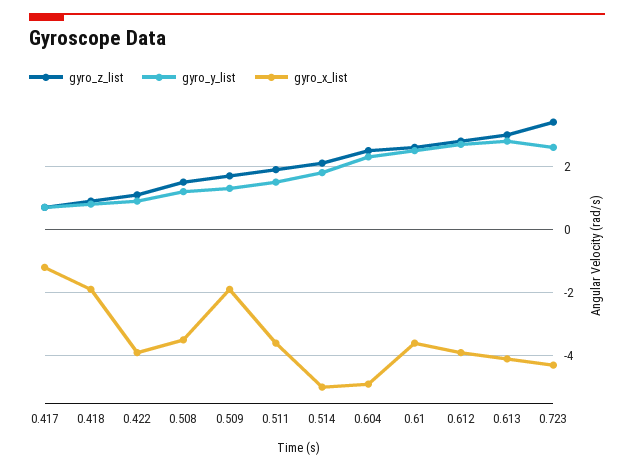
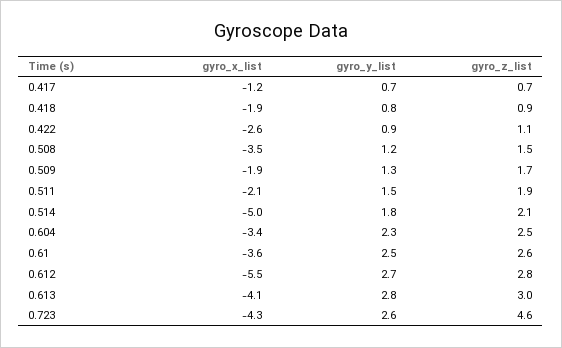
  {
    "gyro_z_list": {
      "0.417": 0.7,
      "0.418": 0.9,
      "0.422": 1.1,
      "0.508": 1.5,
      "0.509": 1.7,
      "0.511": 1.9,
      "0.514": 2.1,
      "0.604": 2.5,
      "0.61": 2.6,
      "0.612": 2.8,
      "0.613": 3,
-     "0.723": 3.5
+     "0.723": 4.6
    },
    "gyro_y_list": {
      "0.417": 0.7,
      "0.418": 0.8,
      "0.422": 0.9,
      "0.508": 1.2,
      "0.509": 1.3,
      "0.511": 1.5,
      "0.514": 1.8,
      "0.604": 2.3,
      "0.61": 2.5,
      "0.612": 2.7,
      "0.613": 2.8,
      "0.723": 2.6
    },
    "gyro_x_list": {
      "0.417": -1.2,
      "0.418": -1.9,
-     "0.422": -4,
+     "0.422": -2.6,
      "0.508": -3.5,
      "0.509": -1.9,
-     "0.511": -3.5,
+     "0.511": -2.1,
      "0.514": -5,
-     "0.604": -5,
+     "0.604": -3.4,
      "0.61": -3.6,
-     "0.612": -4,
+     "0.612": -5.5,
      "0.613": -4.1,
      "0.723": -4.3
    }
  }

